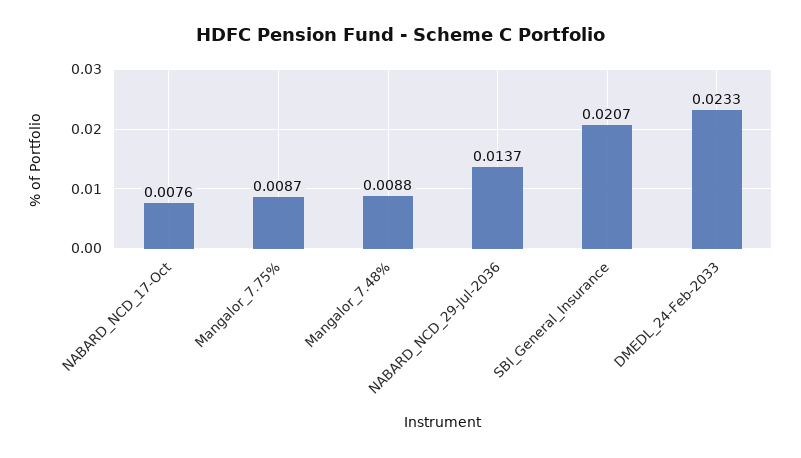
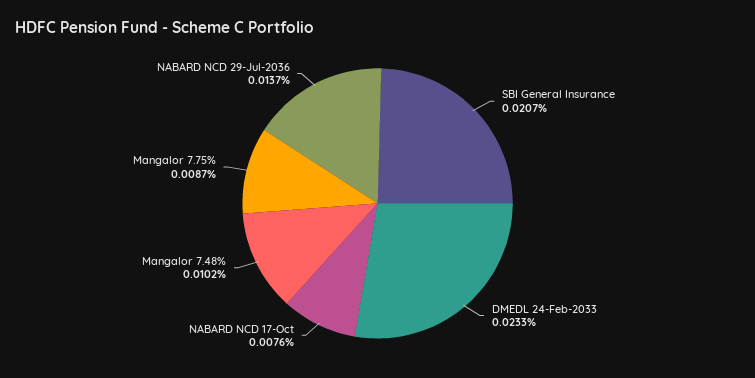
  {
    "NABARD_NCD_17-Oct": 0.0076,
    "Mangalor_7.75%": 0.0087,
-   "Mangalor_7.48%": 0.0088,
+   "Mangalor_7.48%": 0.0102,
    "NABARD_NCD_29-Jul-2036": 0.0137,
    "SBI_General_Insurance": 0.0207,
    "DMEDL_24-Feb-2033": 0.0233
  }

